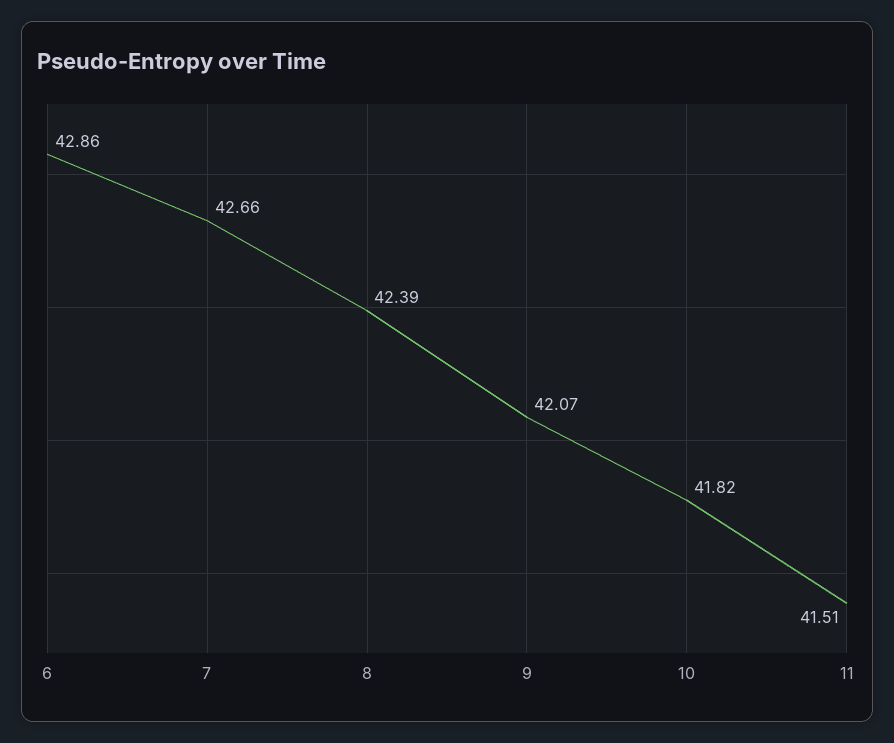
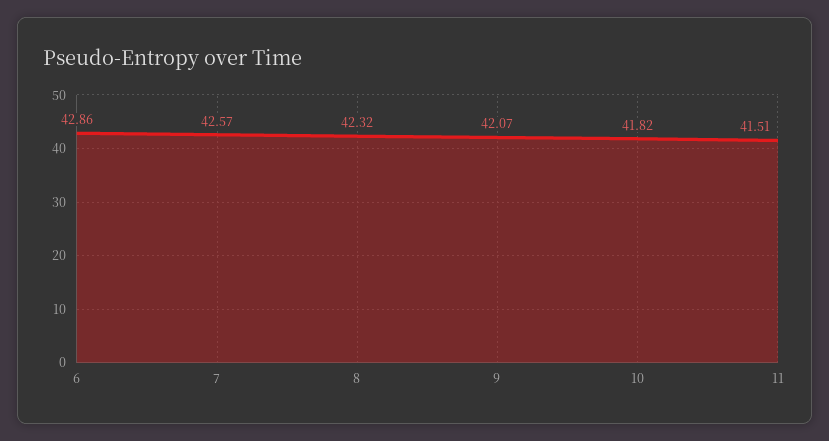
  {
    "6": 42.86,
-   "7": 42.66,
+   "7": 42.57,
-   "8": 42.39,
+   "8": 42.32,
    "9": 42.07,
    "10": 41.82,
    "11": 41.51
  }

